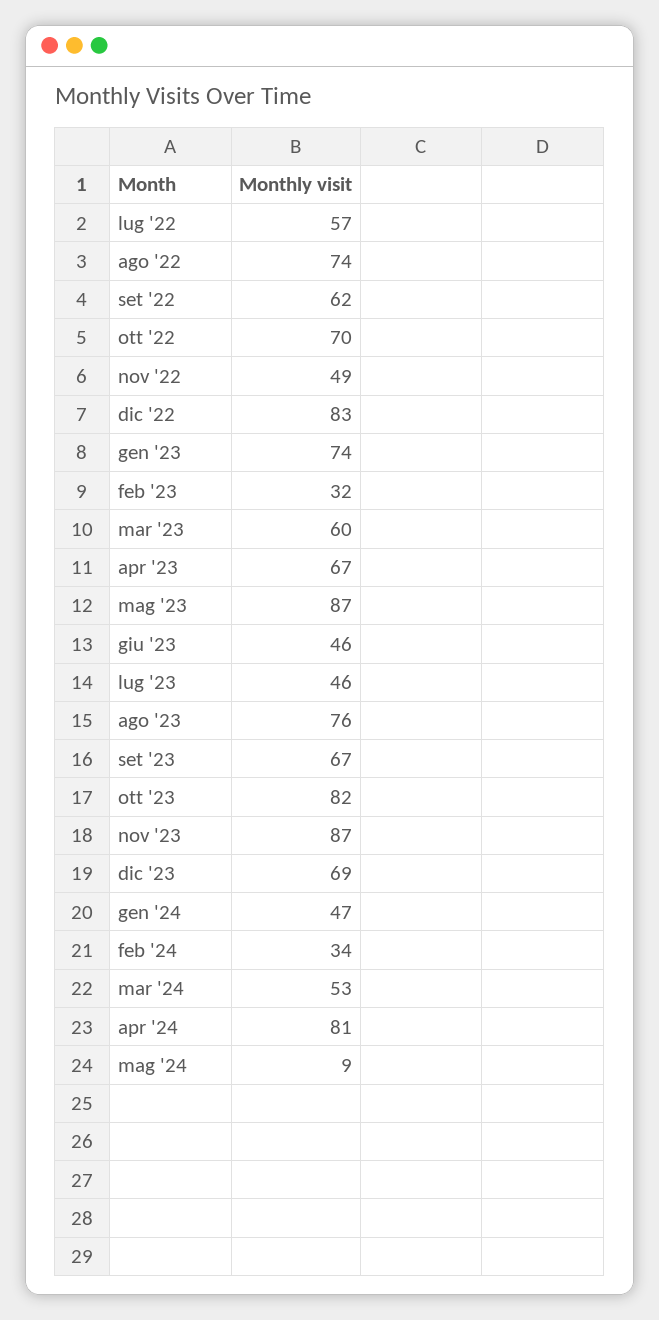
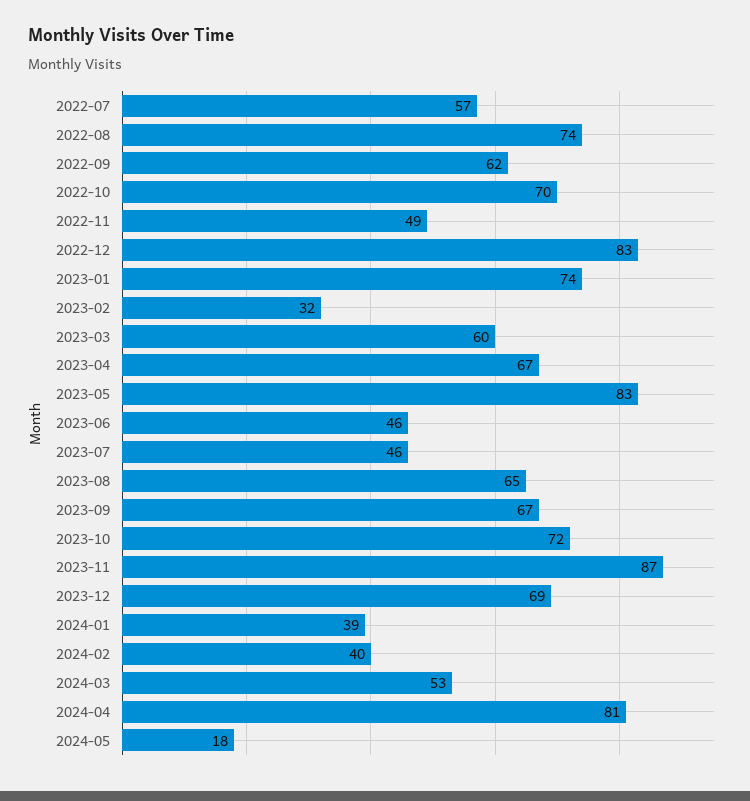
  {
    "lug '22": 57,
    "ago '22": 74,
    "set '22": 62,
    "ott '22": 70,
    "nov '22": 49,
    "dic '22": 83,
    "gen '23": 74,
    "feb '23": 32,
    "mar '23": 60,
    "apr '23": 67,
-   "mag '23": 87,
+   "mag '23": 83,
    "giu '23": 46,
    "lug '23": 46,
-   "ago '23": 76,
+   "ago '23": 65,
    "set '23": 67,
-   "ott '23": 82,
+   "ott '23": 72,
    "nov '23": 87,
    "dic '23": 69,
-   "gen '24": 47,
+   "gen '24": 39,
-   "feb '24": 34,
+   "feb '24": 40,
    "mar '24": 53,
    "apr '24": 81,
-   "mag '24": 9
+   "mag '24": 18
  }

